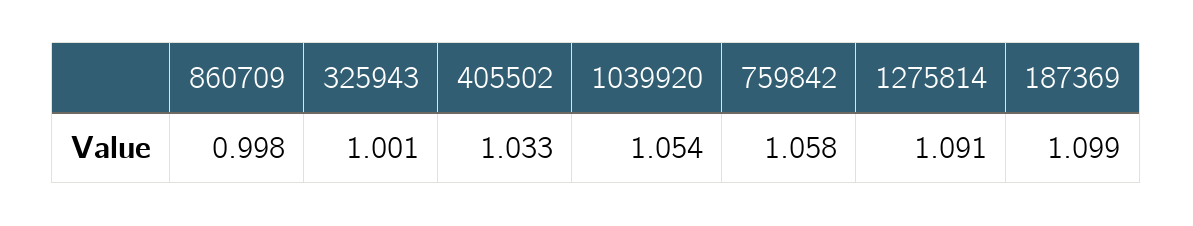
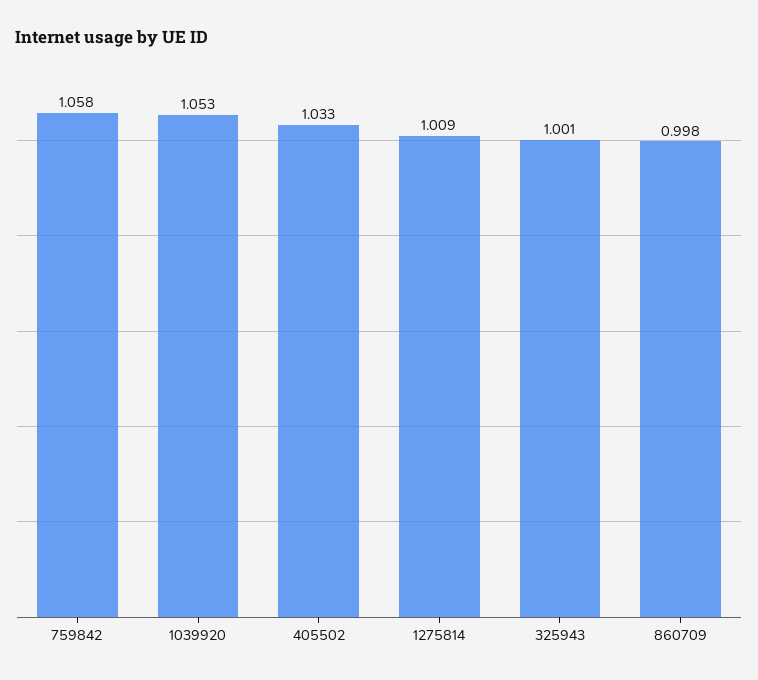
  {
    "860709": 0.998,
    "325943": 1.001,
    "405502": 1.033,
-   "1039920": 1.054,
+   "1039920": 1.053,
    "759842": 1.058,
-   "1275814": 1.091,
+   "1275814": 1.009
-   "187369": 1.099
  }

